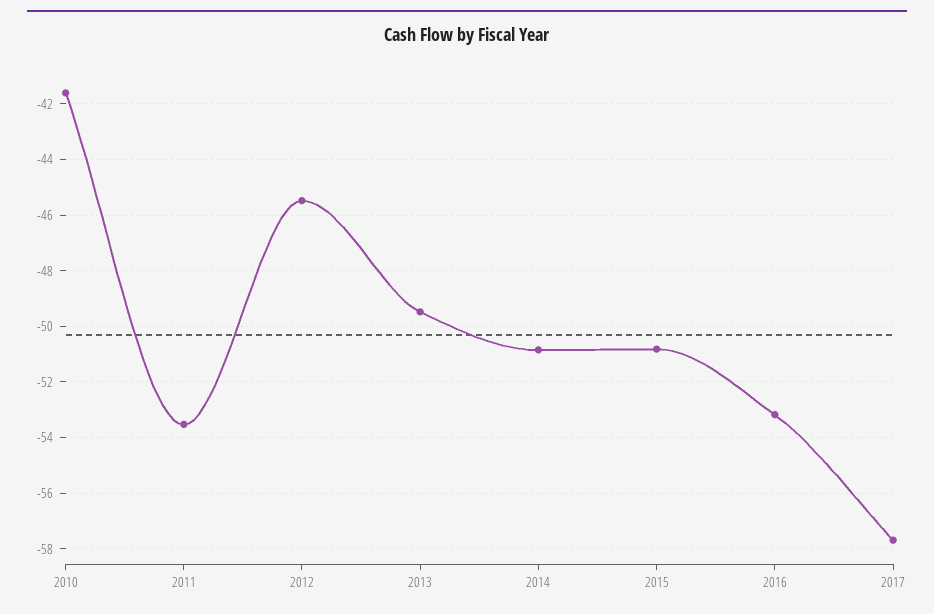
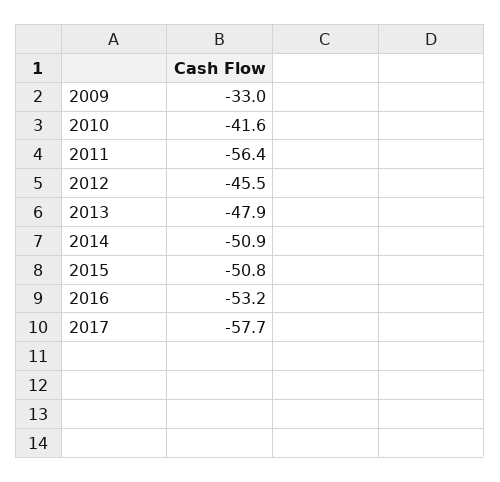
  {
    "2010": -41.6,
-   "2011": -53.5,
+   "2011": -56.4,
    "2012": -45.5,
-   "2013": -49.5,
+   "2013": -47.9,
    "2014": -50.9,
    "2015": -50.8,
    "2016": -53.2,
-   "2017": -57.7
+   "2017": -57.7,
+   "2009": -33
  }

